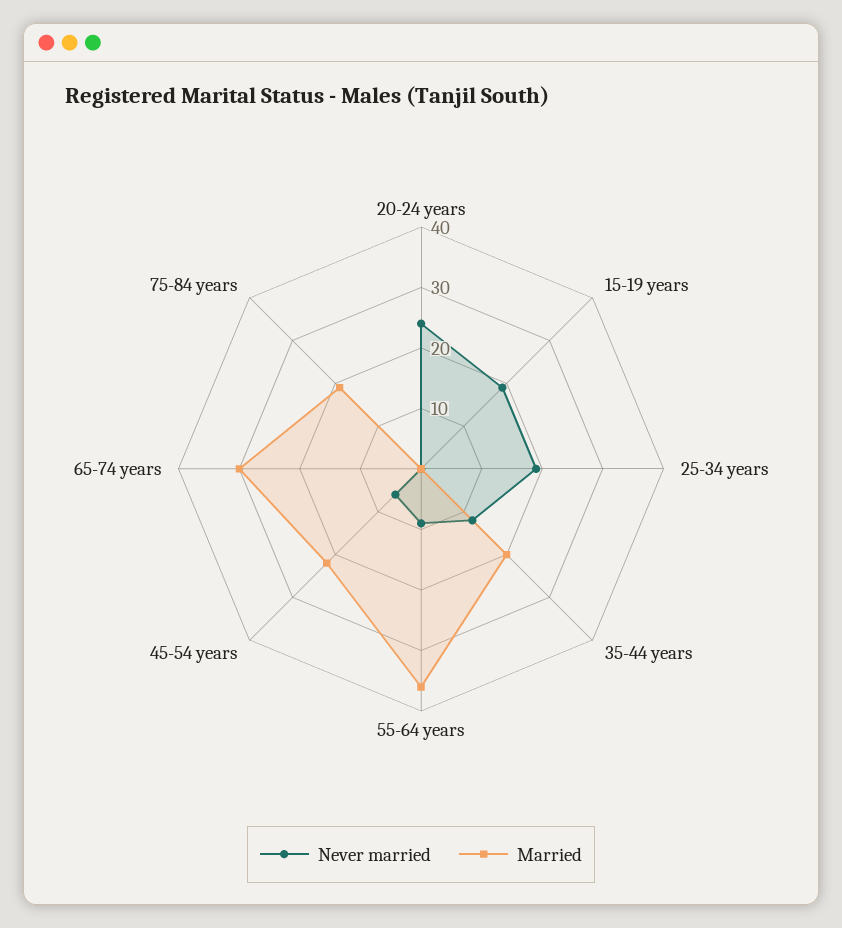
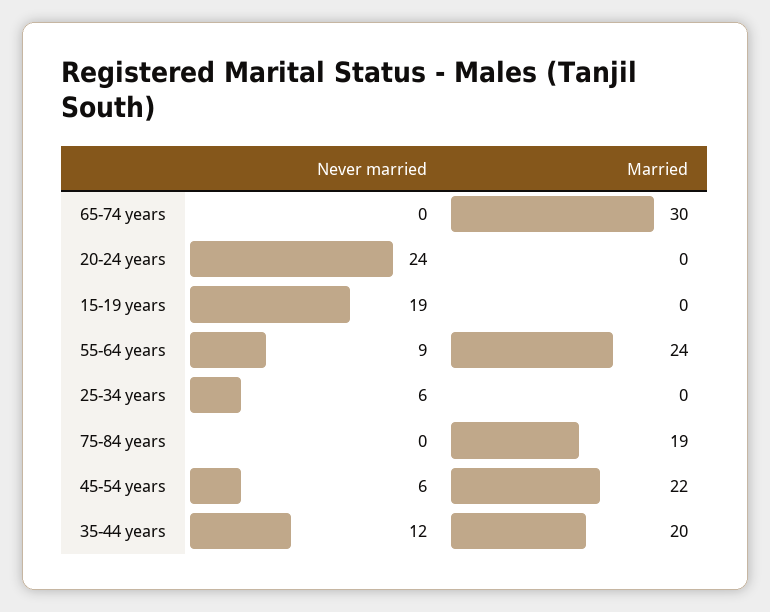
  {
    "Never married": {
      "20-24 years": 24,
      "15-19 years": 19,
-     "25-34 years": 20,
+     "25-34 years": 6,
      "35-44 years": 12,
      "55-64 years": 9,
      "45-54 years": 6,
      "65-74 years": 0,
      "75-84 years": 0
    },
    "Married": {
      "20-24 years": 0,
      "15-19 years": 0,
      "25-34 years": 0,
      "35-44 years": 20,
-     "55-64 years": 35,
+     "55-64 years": 24,
      "45-54 years": 22,
      "65-74 years": 30,
      "75-84 years": 19
    }
  }

